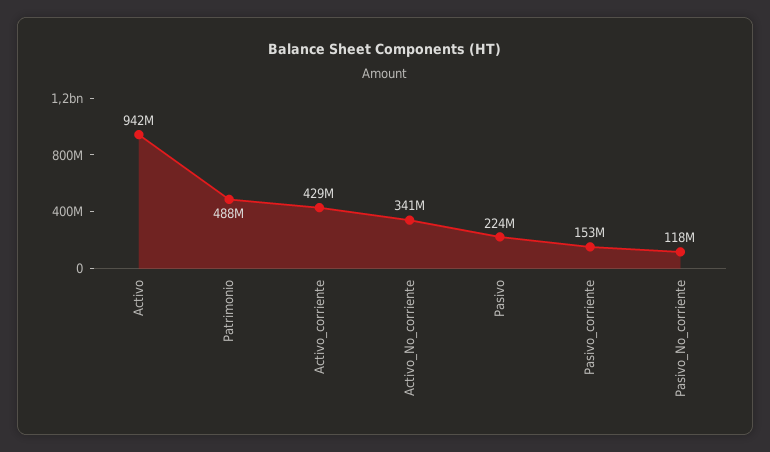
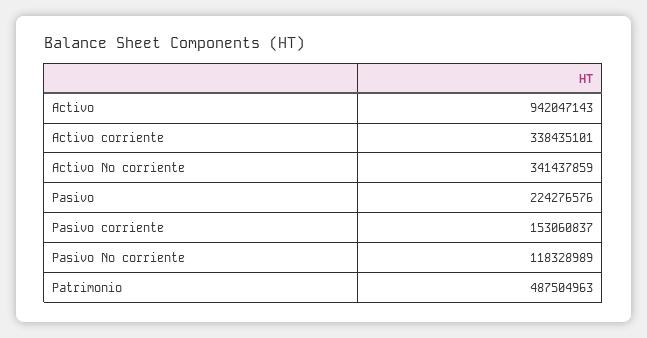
  {
    "Activo": 942047143,
    "Patrimonio": 487504963,
-   "Activo_corriente": 429000000,
+   "Activo_corriente": 338435101,
    "Activo_No_corriente": 341437859,
    "Pasivo": 224276576,
    "Pasivo_corriente": 153060837,
    "Pasivo_No_corriente": 118328989
  }

